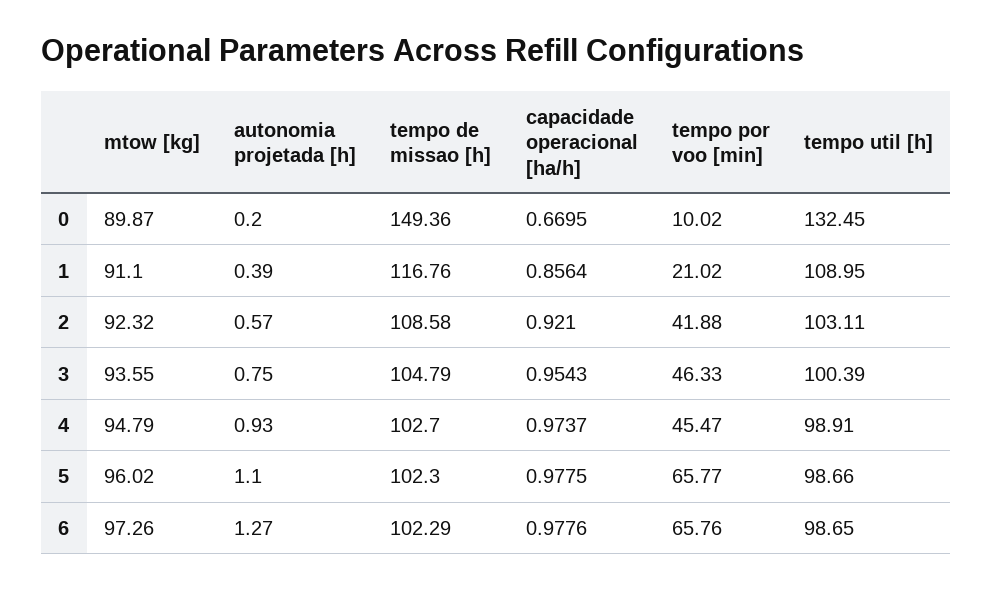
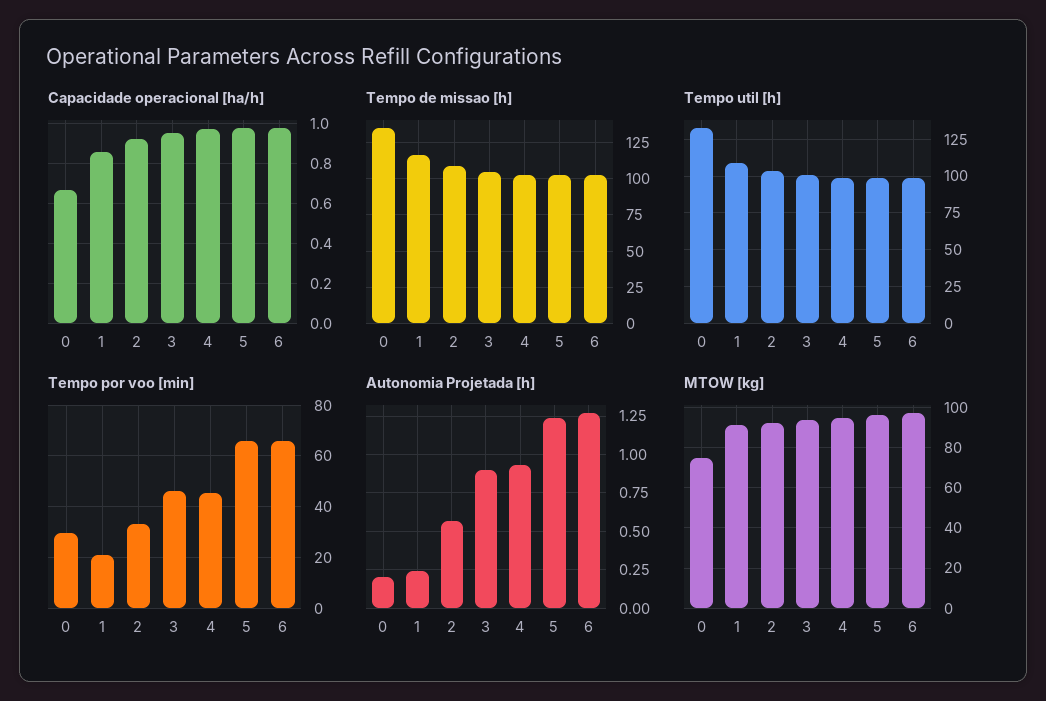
  {
    "mtow [kg]": {
-     "0": 89.87,
+     "0": 75,
      "1": 91.1,
      "2": 92.32,
      "3": 93.55,
      "4": 94.79,
      "5": 96.02,
      "6": 97.26
    },
    "autonomia projetada [h]": {
      "0": 0.2,
-     "1": 0.39,
+     "1": 0.25,
      "2": 0.57,
-     "3": 0.75,
+     "3": 0.9,
      "4": 0.93,
-     "5": 1.1,
+     "5": 1.25,
      "6": 1.27
    },
    "tempo de missao [h]": {
-     "0": 149.36,
+     "0": 135,
      "1": 116.76,
      "2": 108.58,
      "3": 104.79,
      "4": 102.7,
      "5": 102.3,
      "6": 102.29
    },
    "capacidade operacional [ha/h]": {
      "0": 0.6695,
      "1": 0.8564,
      "2": 0.921,
      "3": 0.9543,
      "4": 0.9737,
      "5": 0.9775,
      "6": 0.9776
    },
    "tempo por voo [min]": {
-     "0": 10.02,
+     "0": 30,
      "1": 21.02,
-     "2": 41.88,
+     "2": 32.5,
      "3": 46.33,
      "4": 45.47,
      "5": 65.77,
      "6": 65.76
    },
    "tempo util [h]": {
      "0": 132.45,
      "1": 108.95,
      "2": 103.11,
      "3": 100.39,
      "4": 98.91,
      "5": 98.66,
      "6": 98.65
    }
  }

